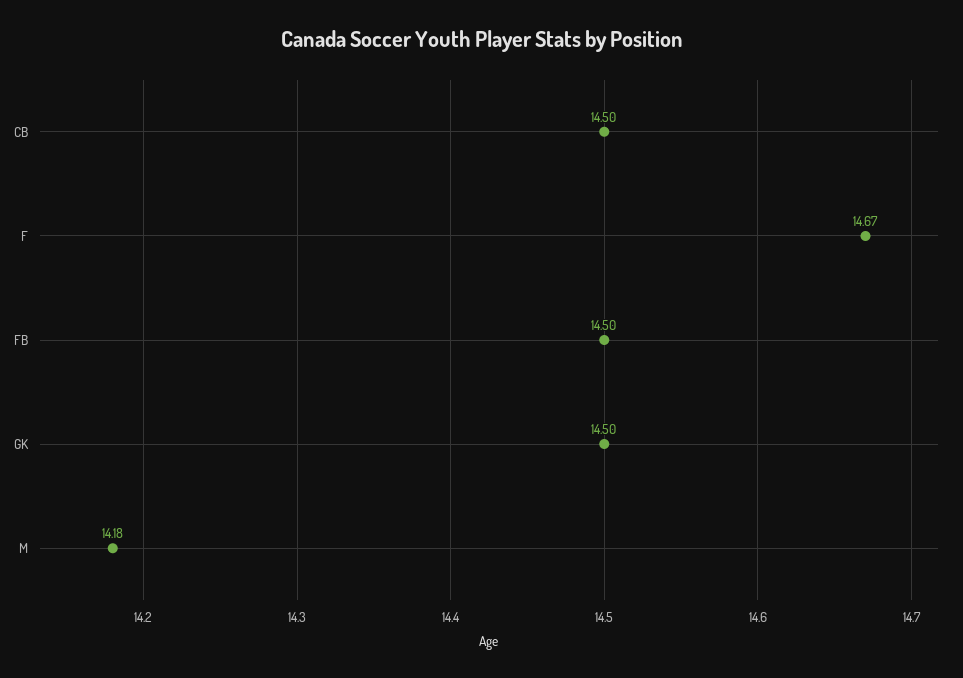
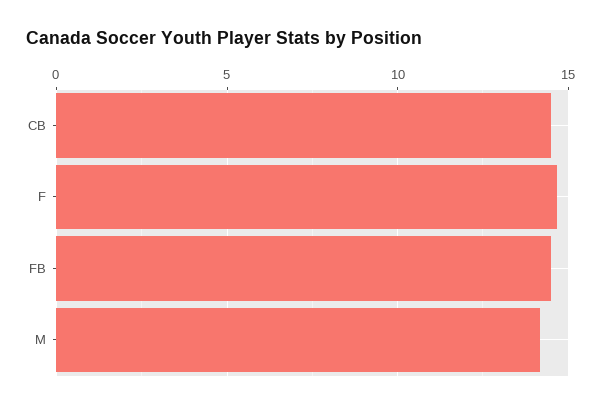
  {
    "CB": 14.5,
    "F": 14.67,
    "FB": 14.5,
-   "GK": 14.5,
    "M": 14.18
  }

